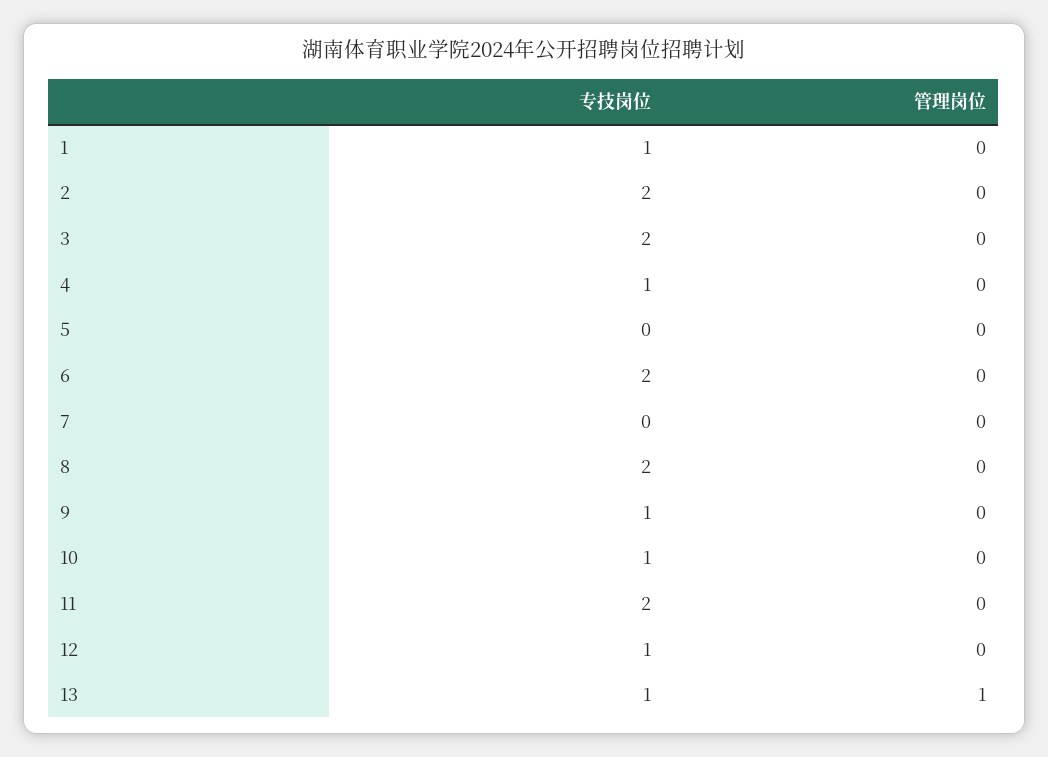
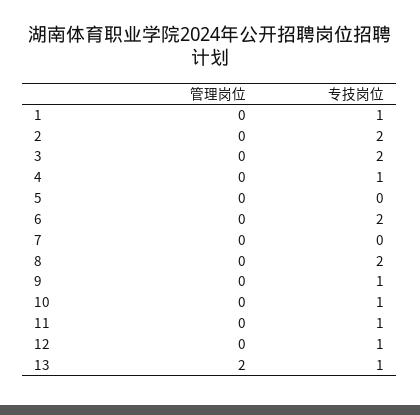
  {
    "专技岗位": {
      "1": 1,
      "2": 2,
      "3": 2,
      "4": 1,
      "5": 0,
      "6": 2,
      "7": 0,
      "8": 2,
      "9": 1,
      "10": 1,
-     "11": 2,
+     "11": 1,
      "12": 1,
      "13": 1
    },
    "管理岗位": {
      "1": 0,
      "2": 0,
      "3": 0,
      "4": 0,
      "5": 0,
      "6": 0,
      "7": 0,
      "8": 0,
      "9": 0,
      "10": 0,
      "11": 0,
      "12": 0,
-     "13": 1
+     "13": 2
    }
  }

